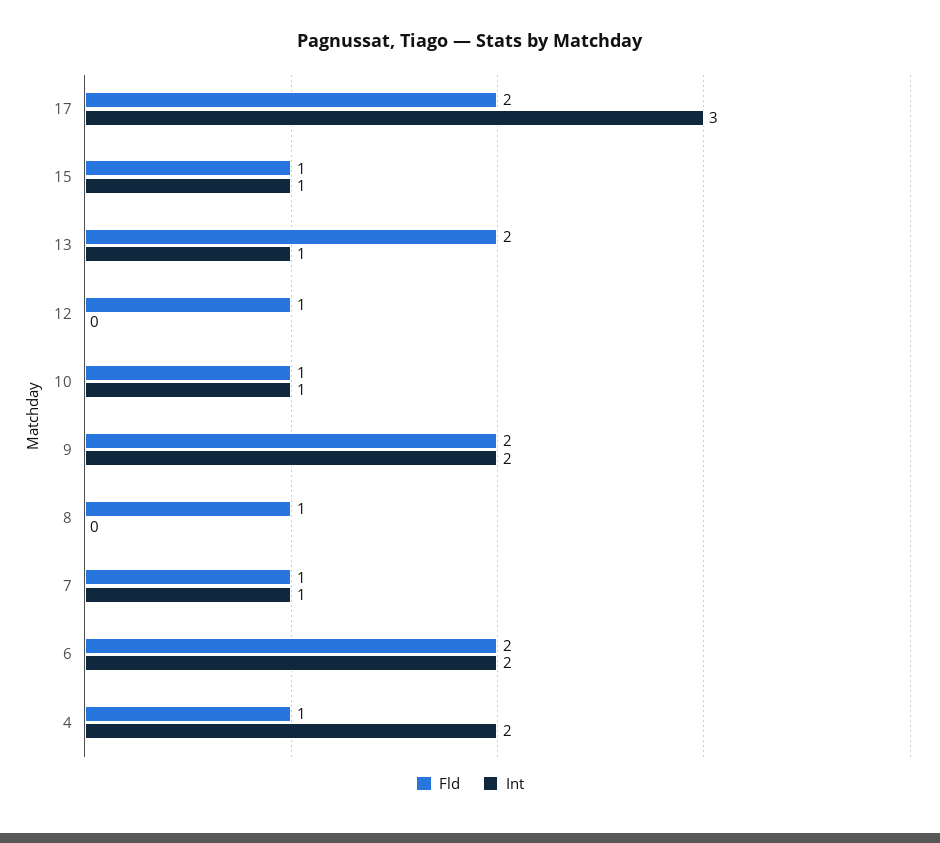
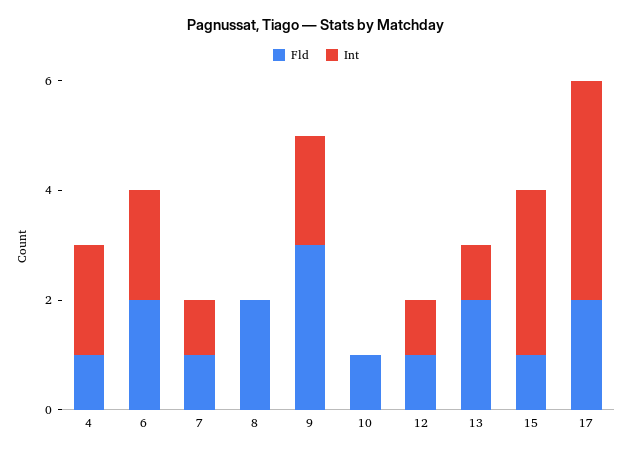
  {
    "Fld": {
      "17": 2,
      "15": 1,
      "13": 2,
      "12": 1,
      "10": 1,
-     "9": 2,
+     "9": 3,
-     "8": 1,
+     "8": 2,
      "7": 1,
      "6": 2,
      "4": 1
    },
    "Int": {
-     "17": 3,
+     "17": 4,
-     "15": 1,
+     "15": 3,
      "13": 1,
-     "12": 0,
+     "12": 1,
-     "10": 1,
+     "10": 0,
      "9": 2,
      "8": 0,
      "7": 1,
      "6": 2,
      "4": 2
    }
  }

